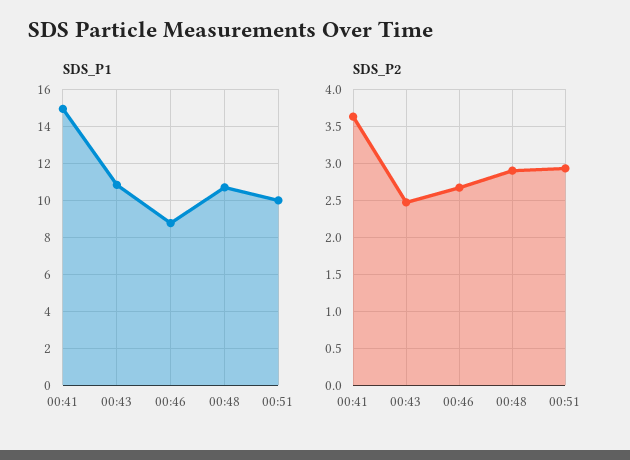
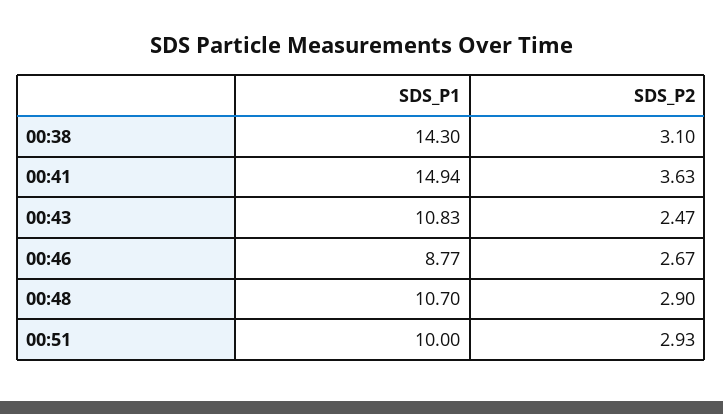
  {
    "SDS_P1": {
      "00:41": 14.94,
      "00:43": 10.83,
      "00:46": 8.77,
      "00:48": 10.7,
-     "00:51": 10
+     "00:51": 10,
+     "00:38": 14.3
    },
    "SDS_P2": {
      "00:41": 3.63,
      "00:43": 2.47,
      "00:46": 2.67,
      "00:48": 2.9,
-     "00:51": 2.93
+     "00:51": 2.93,
+     "00:38": 3.1
    }
  }

